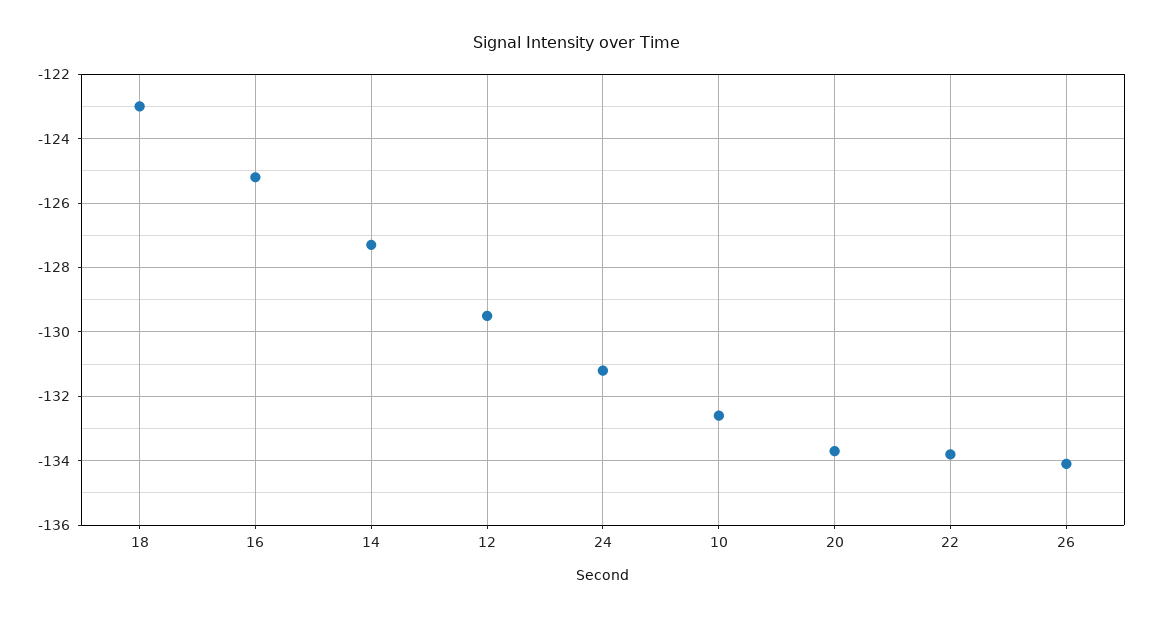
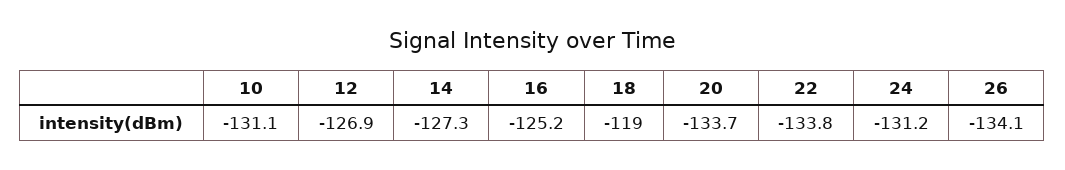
  {
-   "18": -123,
+   "18": -119,
    "16": -125.2,
    "14": -127.3,
-   "12": -129.5,
+   "12": -126.9,
    "24": -131.2,
-   "10": -132.5,
+   "10": -131.1,
    "20": -133.7,
    "22": -133.8,
    "26": -134.1
  }

